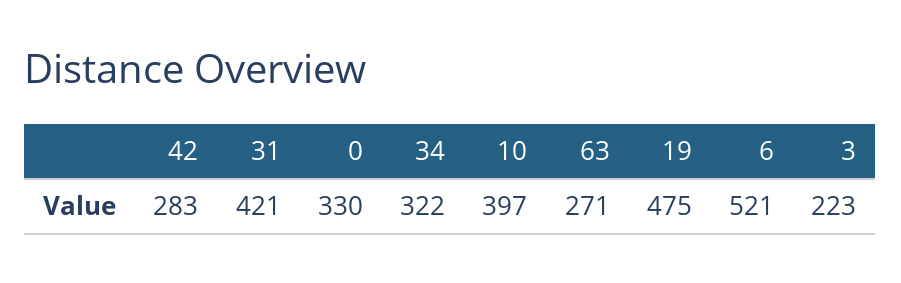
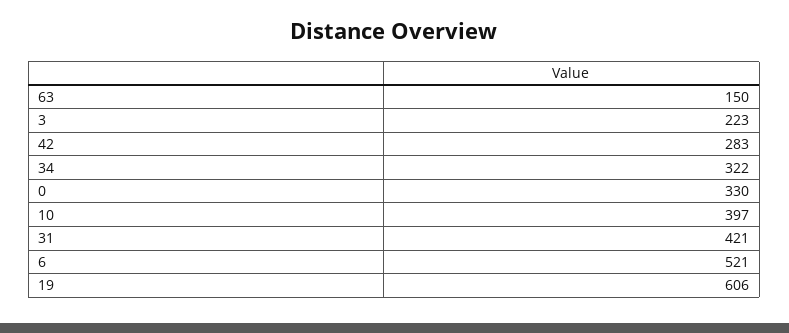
  {
    "42": 283,
    "31": 421,
    "0": 330,
    "34": 322,
    "10": 397,
-   "63": 271,
+   "63": 150,
-   "19": 475,
+   "19": 606,
    "6": 521,
    "3": 223
  }

